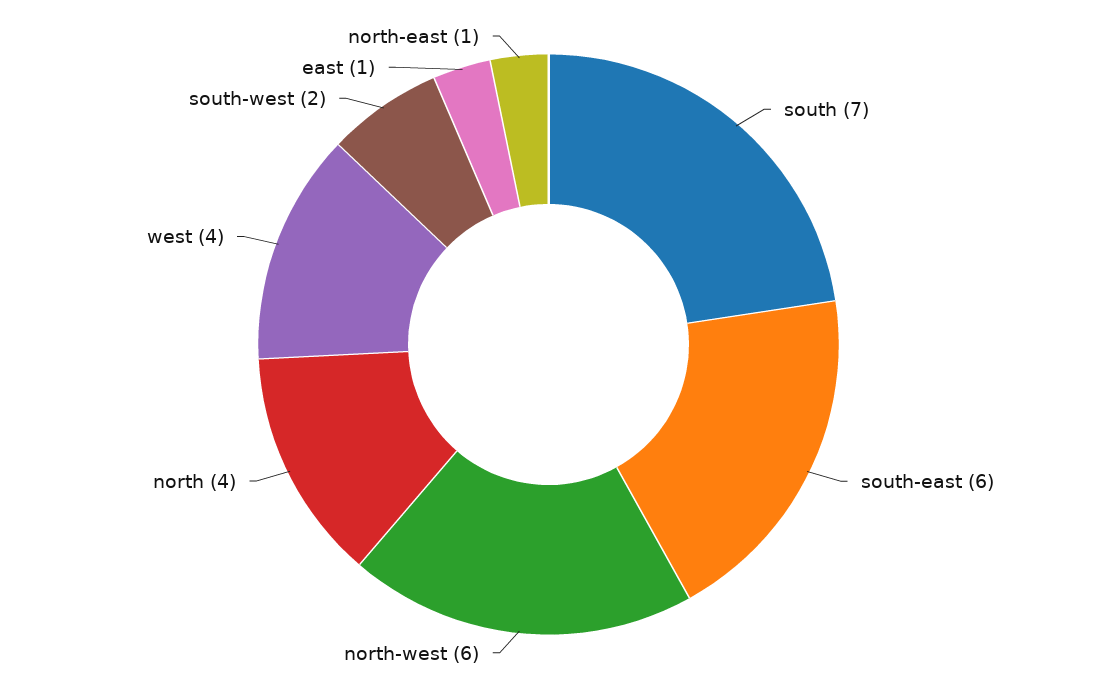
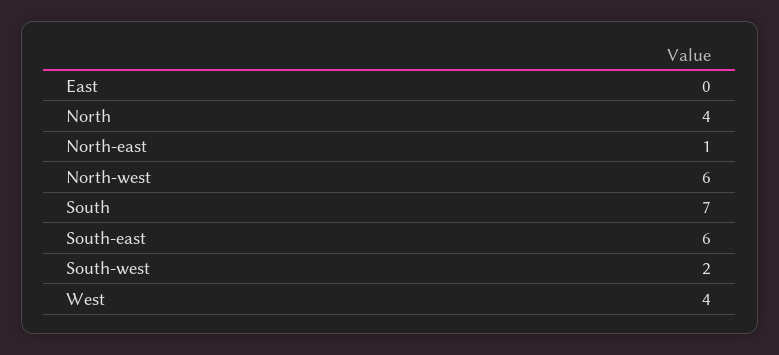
  {
    "south": 7,
    "south-east": 6,
    "north-west": 6,
    "north": 4,
    "west": 4,
    "south-west": 2,
-   "east": 1,
+   "east": 0,
    "north-east": 1
  }

